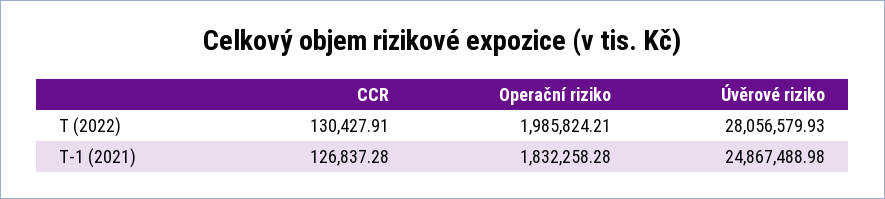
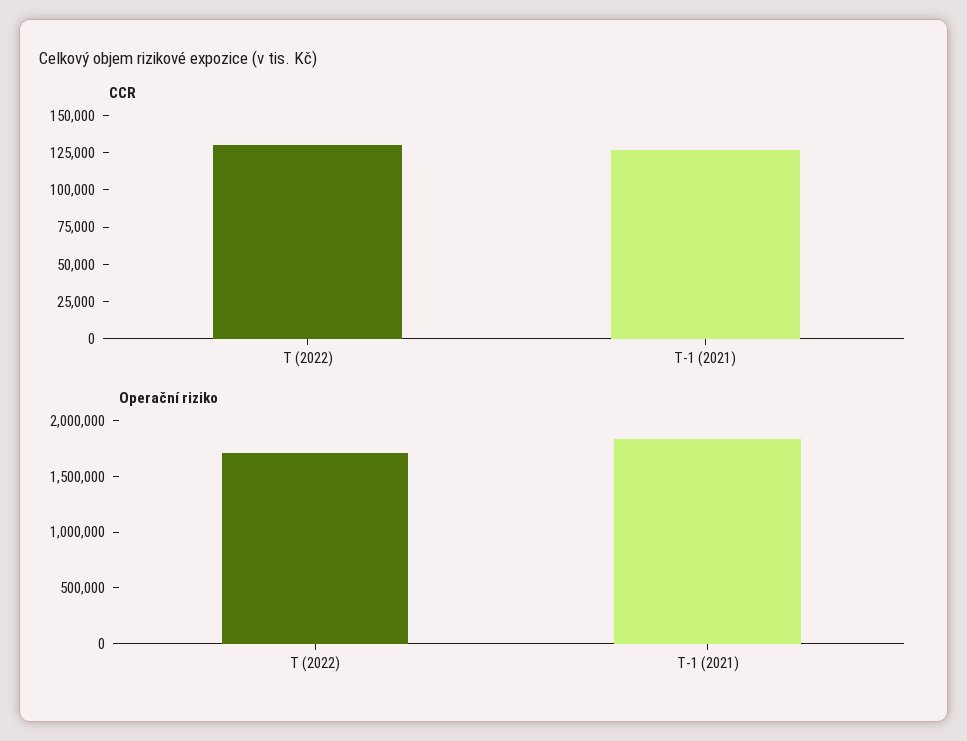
  {
    "CCR": {
      "T (2022)": 130427.91,
      "T-1 (2021)": 126837.28
    },
    "Operační riziko": {
-     "T (2022)": 1985824.21,
+     "T (2022)": 1700000,
      "T-1 (2021)": 1832258.28
-   },
+   }
-   "Úvěrové riziko": {
-     "T (2022)": 28056579.93,
-     "T-1 (2021)": 24867488.98
-   }
  }

